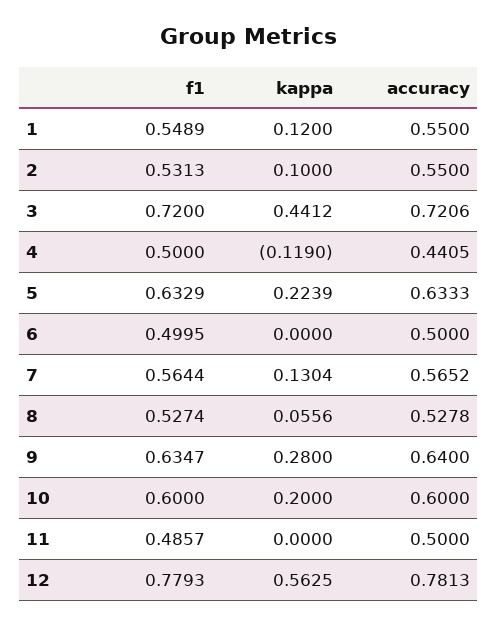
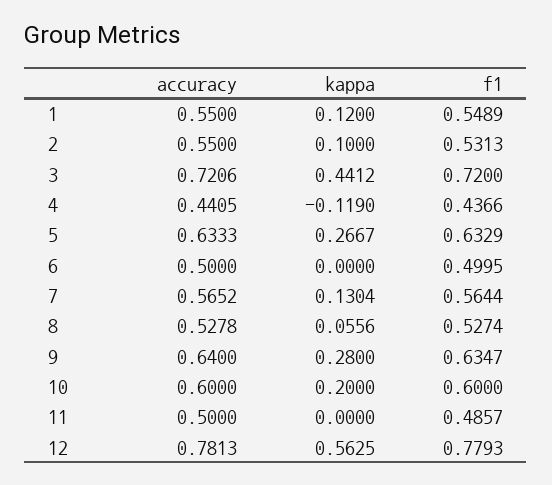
  {
    "f1": {
      "1": 0.5489,
      "2": 0.5313,
      "3": 0.72,
-     "4": 0.5,
+     "4": 0.4366,
      "5": 0.6329,
      "6": 0.4995,
      "7": 0.5644,
      "8": 0.5274,
      "9": 0.6347,
      "10": 0.6,
      "11": 0.4857,
      "12": 0.7793
    },
    "kappa": {
      "1": 0.12,
      "2": 0.1,
      "3": 0.4412,
      "4": -0.119,
-     "5": 0.2239,
+     "5": 0.2667,
      "6": 0,
      "7": 0.1304,
      "8": 0.0556,
      "9": 0.28,
      "10": 0.2,
      "11": 0,
      "12": 0.5625
    },
    "accuracy": {
      "1": 0.55,
      "2": 0.55,
      "3": 0.7206,
      "4": 0.4405,
      "5": 0.6333,
      "6": 0.5,
      "7": 0.5652,
      "8": 0.5278,
      "9": 0.64,
      "10": 0.6,
      "11": 0.5,
      "12": 0.7813
    }
  }

